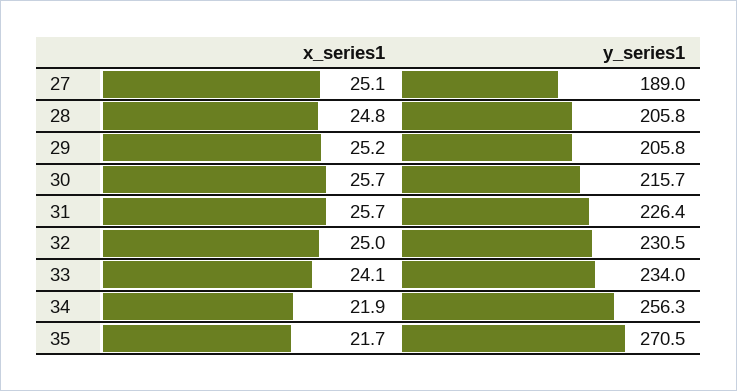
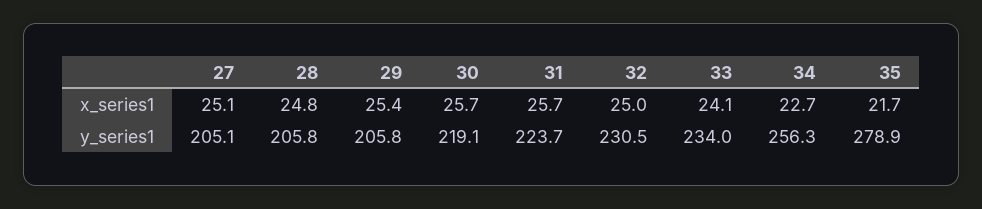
  {
    "x_series1": {
      "27": 25.1,
      "28": 24.8,
-     "29": 25.2,
+     "29": 25.4,
      "30": 25.7,
      "31": 25.7,
      "32": 25,
      "33": 24.1,
-     "34": 21.9,
+     "34": 22.7,
      "35": 21.7
    },
    "y_series1": {
-     "27": 189,
+     "27": 205.1,
      "28": 205.8,
      "29": 205.8,
-     "30": 215.7,
+     "30": 219.1,
-     "31": 226.4,
+     "31": 223.7,
      "32": 230.5,
      "33": 234,
      "34": 256.3,
-     "35": 270.5
+     "35": 278.9
    }
  }

